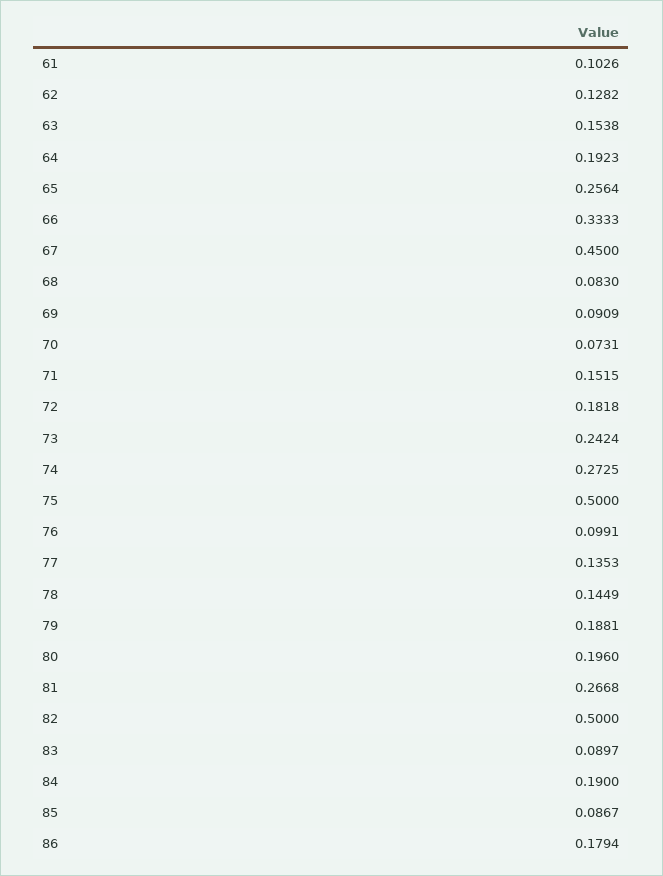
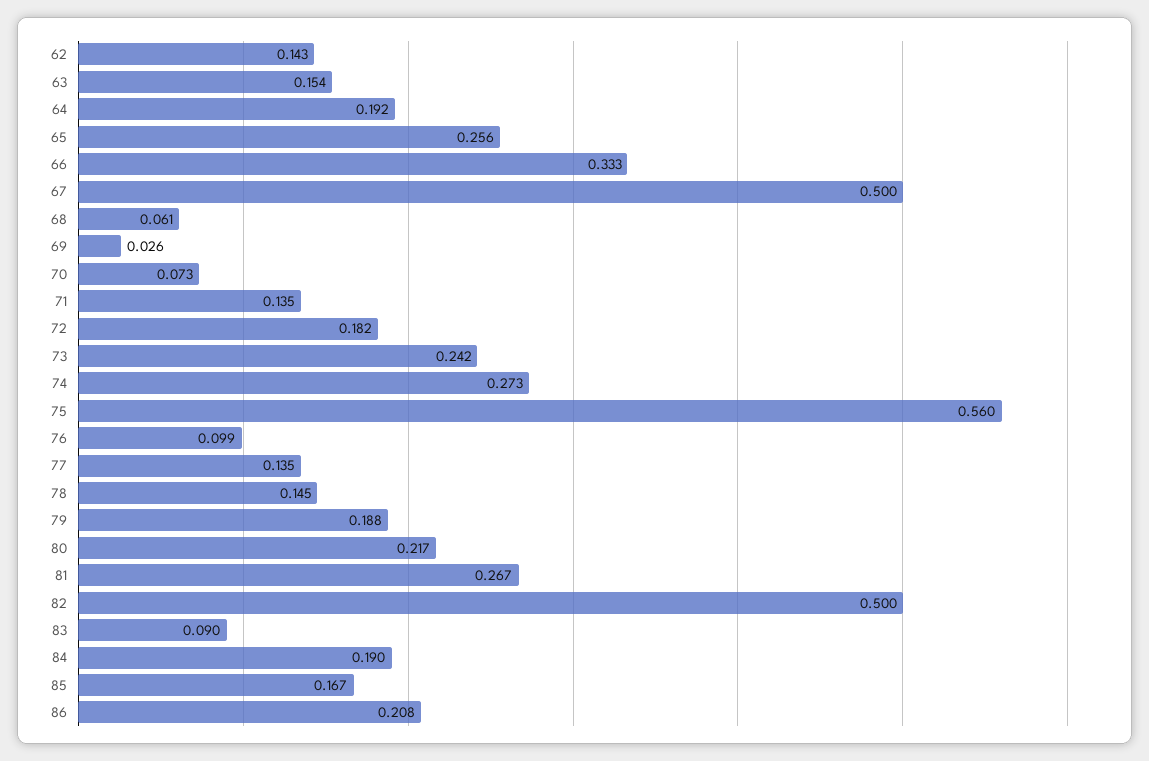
  {
-   "61": 0.1026,
-   "62": 0.1282,
+   "62": 0.143,
    "63": 0.1538,
    "64": 0.1923,
    "65": 0.2564,
    "66": 0.3333,
-   "67": 0.45,
+   "67": 0.5,
-   "68": 0.083,
+   "68": 0.061,
-   "69": 0.0909,
+   "69": 0.026,
    "70": 0.0731,
-   "71": 0.1515,
+   "71": 0.135,
    "72": 0.1818,
    "73": 0.2424,
    "74": 0.2725,
-   "75": 0.5,
+   "75": 0.56,
    "76": 0.0991,
    "77": 0.1353,
    "78": 0.1449,
    "79": 0.1881,
-   "80": 0.196,
+   "80": 0.217,
    "81": 0.2668,
    "82": 0.5,
    "83": 0.0897,
    "84": 0.19,
-   "85": 0.0867,
+   "85": 0.167,
-   "86": 0.1794
+   "86": 0.208
  }

